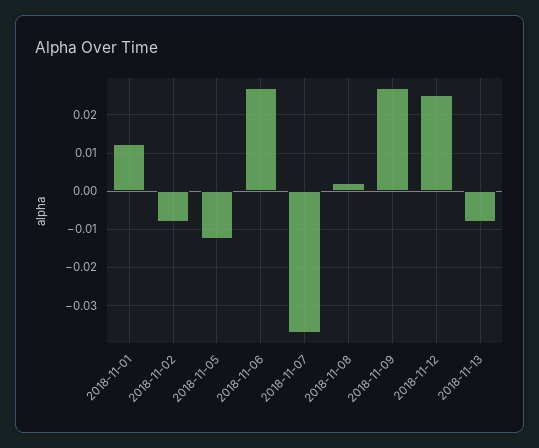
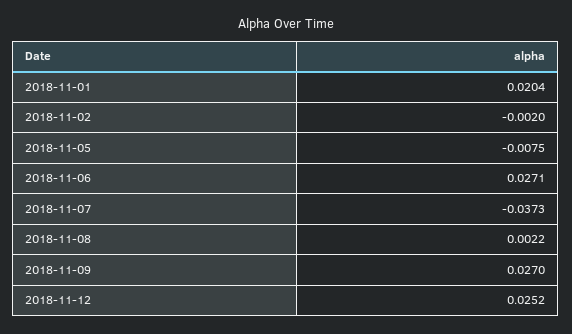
  {
-   "2018-11-01": 0.012,
+   "2018-11-01": 0.0204,
-   "2018-11-02": -0.008,
+   "2018-11-02": -0.002,
-   "2018-11-05": -0.012,
+   "2018-11-05": -0.0075,
    "2018-11-06": 0.0271,
    "2018-11-07": -0.0373,
    "2018-11-08": 0.0022,
    "2018-11-09": 0.027,
-   "2018-11-12": 0.0252,
+   "2018-11-12": 0.0252
-   "2018-11-13": -0.008
  }

